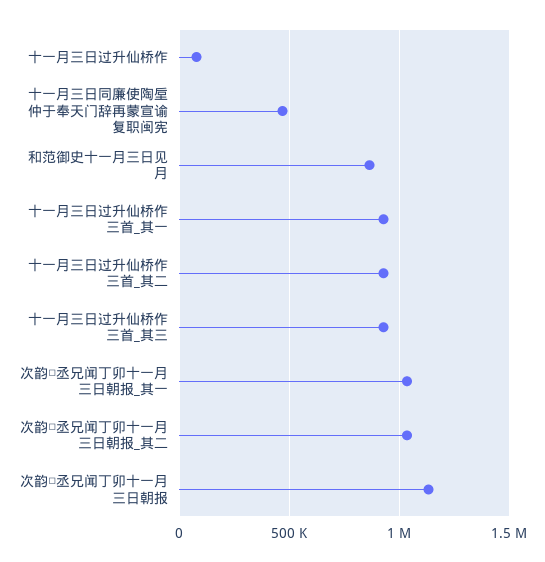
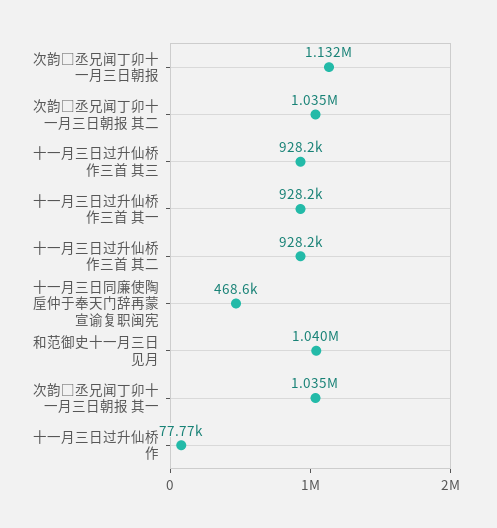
  {
    "十一月三日过升仙桥作": 77770,
    "十一月三日同廉使陶垕仲于奉天门辞再蒙宣谕复职闽宪": 468600,
-   "和范御史十一月三日见月": 850000,
+   "和范御史十一月三日见月": 1040000,
    "十一月三日过升仙桥作三首_其一": 928200,
    "十一月三日过升仙桥作三首_其二": 928200,
    "十一月三日过升仙桥作三首_其三": 928200,
    "次韵□丞兄闻丁卯十一月三日朝报_其一": 1035000,
    "次韵□丞兄闻丁卯十一月三日朝报_其二": 1035000,
    "次韵□丞兄闻丁卯十一月三日朝报": 1132000
  }

